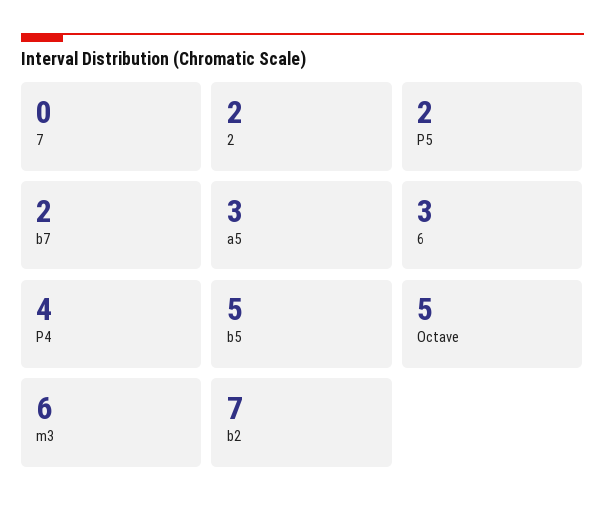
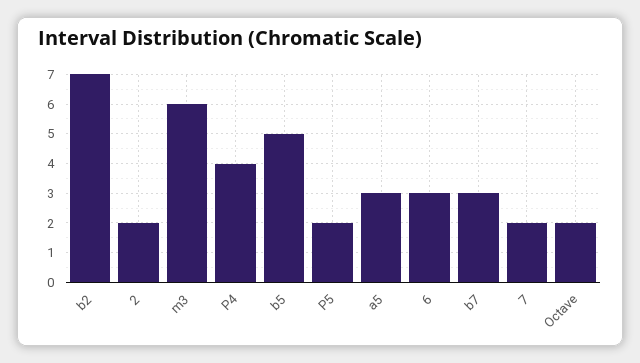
  {
-   "7": 0,
+   "7": 2,
    "2": 2,
    "P5": 2,
-   "b7": 2,
+   "b7": 3,
    "a5": 3,
    "6": 3,
    "P4": 4,
    "b5": 5,
-   "Octave": 5,
+   "Octave": 2,
    "m3": 6,
    "b2": 7
  }

